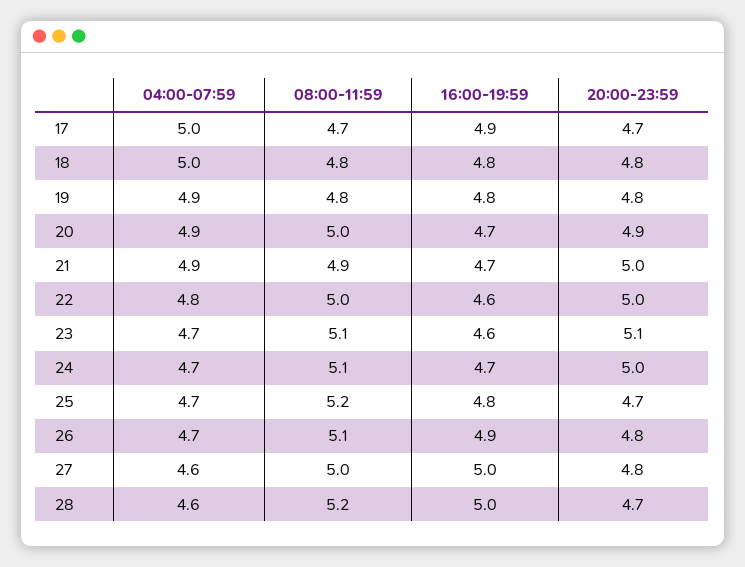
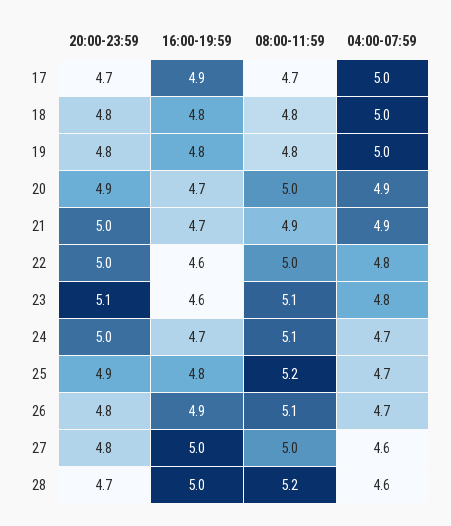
  {
    "04:00-07:59": {
      "17": 5,
      "18": 5,
-     "19": 4.9,
+     "19": 5,
      "20": 4.9,
      "21": 4.9,
      "22": 4.8,
-     "23": 4.7,
+     "23": 4.8,
      "24": 4.7,
      "25": 4.7,
      "26": 4.7,
      "27": 4.6,
      "28": 4.6
    },
    "08:00-11:59": {
      "17": 4.7,
      "18": 4.8,
      "19": 4.8,
      "20": 5,
      "21": 4.9,
      "22": 5,
      "23": 5.1,
      "24": 5.1,
      "25": 5.2,
      "26": 5.1,
      "27": 5,
      "28": 5.2
    },
    "16:00-19:59": {
      "17": 4.9,
      "18": 4.8,
      "19": 4.8,
      "20": 4.7,
      "21": 4.7,
      "22": 4.6,
      "23": 4.6,
      "24": 4.7,
      "25": 4.8,
      "26": 4.9,
      "27": 5,
      "28": 5
    },
    "20:00-23:59": {
      "17": 4.7,
      "18": 4.8,
      "19": 4.8,
      "20": 4.9,
      "21": 5,
      "22": 5,
      "23": 5.1,
      "24": 5,
-     "25": 4.7,
+     "25": 4.9,
      "26": 4.8,
      "27": 4.8,
      "28": 4.7
    }
  }

